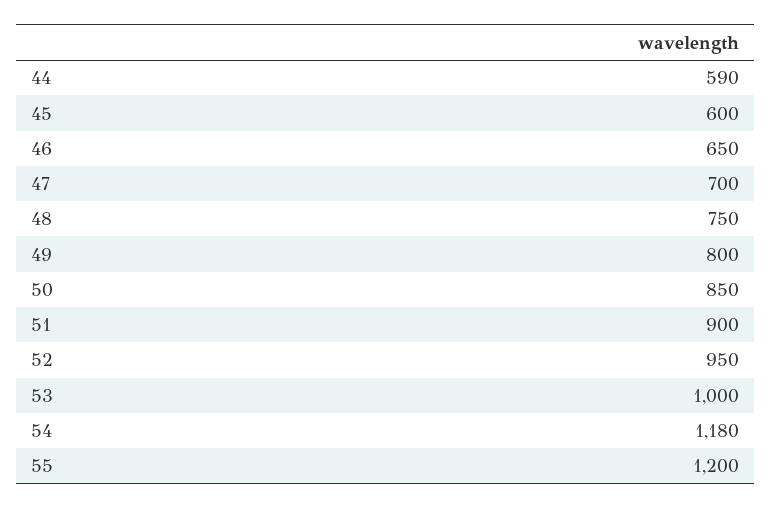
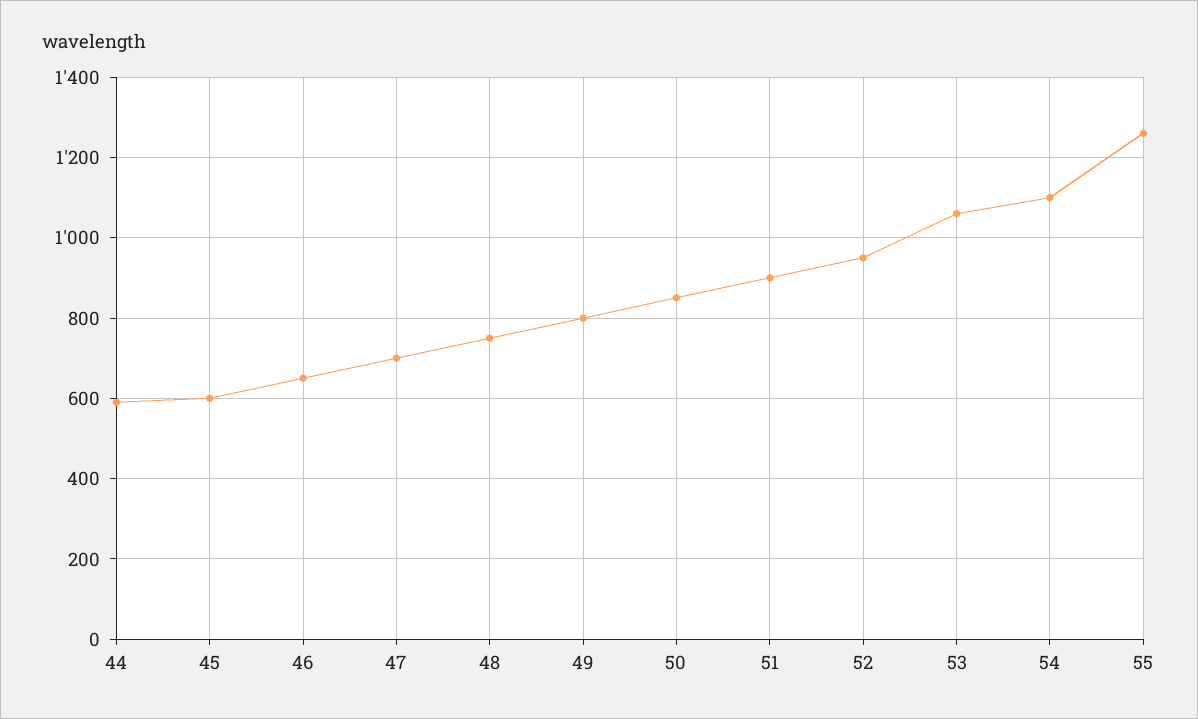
  {
    "44": 590,
    "45": 600,
    "46": 650,
    "47": 700,
    "48": 750,
    "49": 800,
    "50": 850,
    "51": 900,
    "52": 950,
-   "53": 1000,
+   "53": 1060,
-   "54": 1180,
+   "54": 1100,
-   "55": 1200
+   "55": 1260
  }

